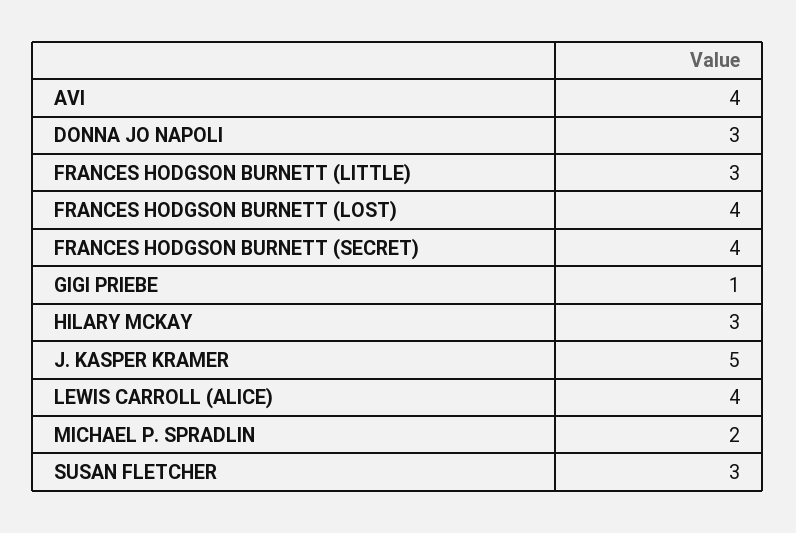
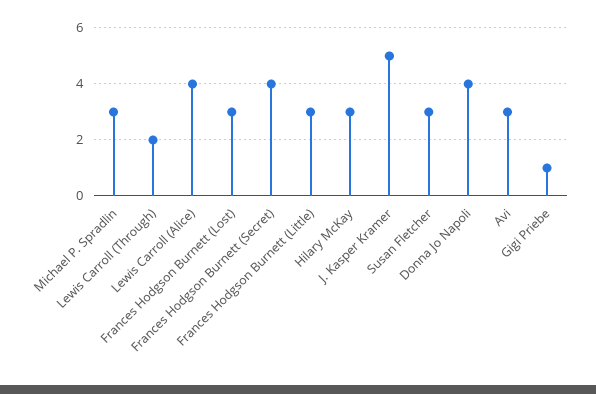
  {
-   "AVI": 4,
+   "AVI": 3,
-   "DONNA JO NAPOLI": 3,
+   "DONNA JO NAPOLI": 4,
    "FRANCES HODGSON BURNETT (LITTLE)": 3,
-   "FRANCES HODGSON BURNETT (LOST)": 4,
+   "FRANCES HODGSON BURNETT (LOST)": 3,
    "FRANCES HODGSON BURNETT (SECRET)": 4,
    "GIGI PRIEBE": 1,
    "HILARY MCKAY": 3,
    "J. KASPER KRAMER": 5,
    "LEWIS CARROLL (ALICE)": 4,
-   "MICHAEL P. SPRADLIN": 2,
+   "MICHAEL P. SPRADLIN": 3,
-   "SUSAN FLETCHER": 3
+   "SUSAN FLETCHER": 3,
+   "Lewis Carroll (Through)": 2
  }

